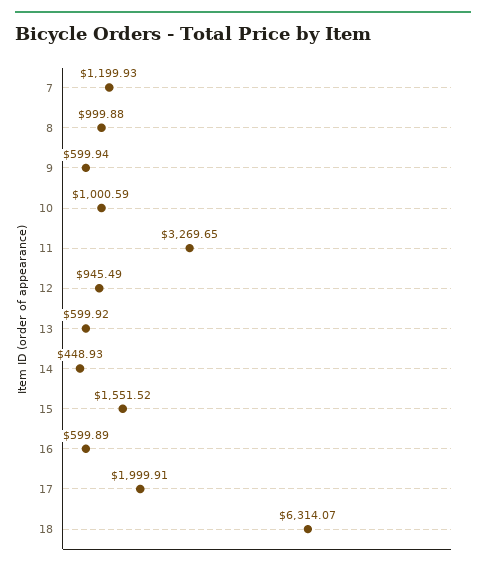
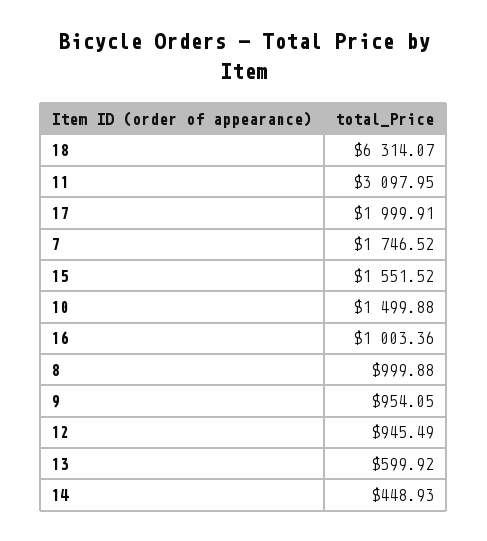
  {
-   "7": 1199.93,
+   "7": 1746.52,
    "8": 999.88,
-   "9": 599.94,
+   "9": 954.05,
-   "10": 1000.59,
+   "10": 1499.88,
-   "11": 3269.65,
+   "11": 3097.95,
    "12": 945.49,
    "13": 599.92,
    "14": 448.93,
    "15": 1551.52,
-   "16": 599.89,
+   "16": 1003.36,
    "17": 1999.91,
    "18": 6314.07
  }

